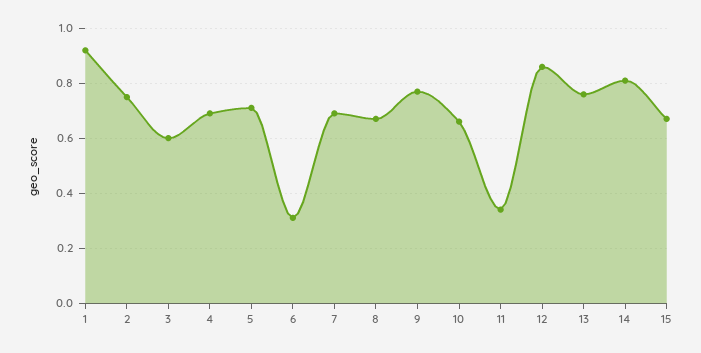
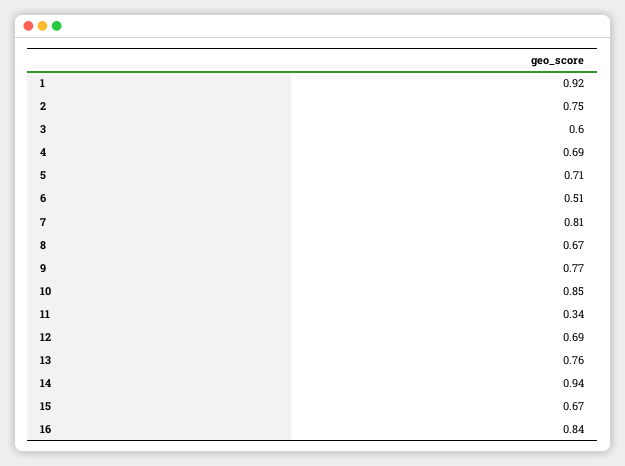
  {
    "1": 0.92,
    "2": 0.75,
    "3": 0.6,
    "4": 0.69,
    "5": 0.71,
-   "6": 0.3,
+   "6": 0.51,
-   "7": 0.7,
+   "7": 0.81,
    "8": 0.67,
    "9": 0.77,
-   "10": 0.65,
+   "10": 0.85,
    "11": 0.34,
-   "12": 0.85,
+   "12": 0.69,
    "13": 0.76,
-   "14": 0.8,
+   "14": 0.94,
-   "15": 0.67
+   "15": 0.67,
+   "16": 0.84
  }

